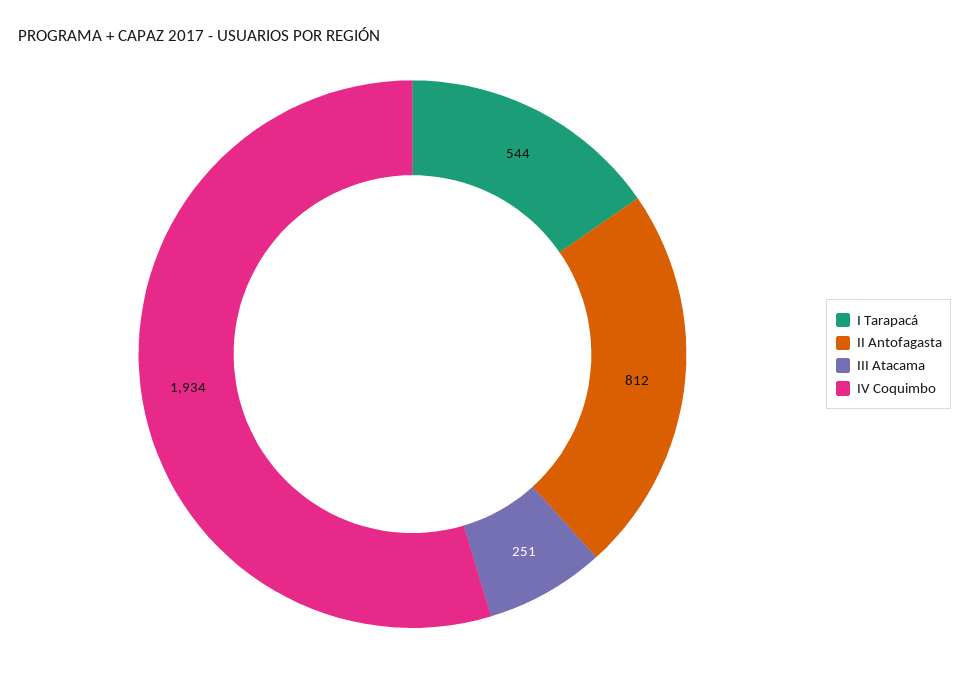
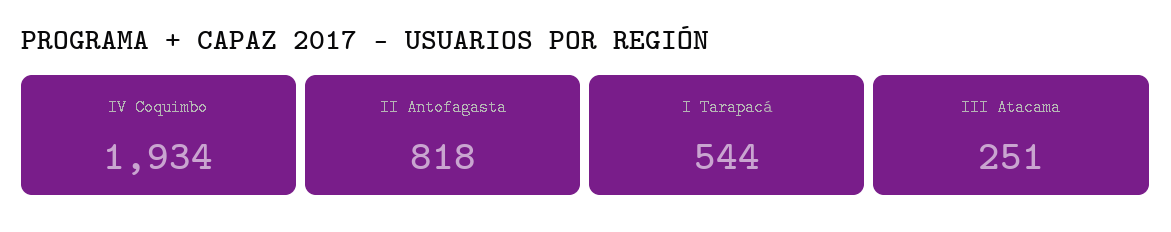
  {
    "I Tarapacá": 544,
-   "II Antofagasta": 812,
+   "II Antofagasta": 818,
    "III Atacama": 251,
    "IV Coquimbo": 1934
  }

